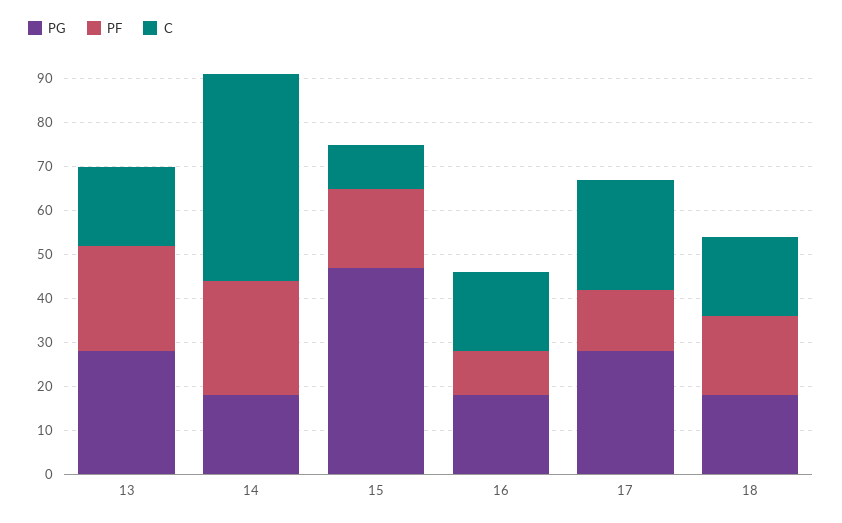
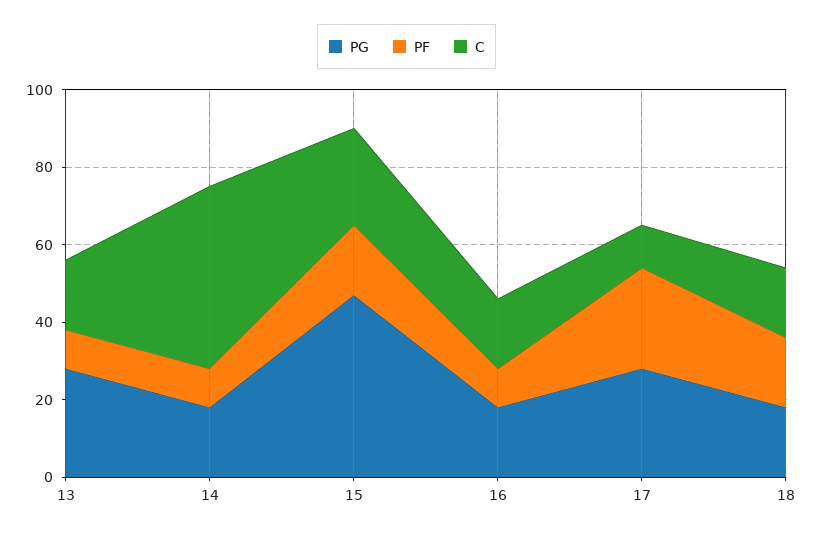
  {
    "PG": {
      "13": 30,
      "14": 20,
      "15": 45,
      "16": 20,
      "17": 30,
      "18": 20
    },
    "PF": {
-     "13": 25,
+     "13": 10,
-     "14": 25,
+     "14": 10,
      "15": 20,
      "16": 10,
-     "17": 15,
+     "17": 25,
      "18": 20
    },
    "C": {
      "13": 20,
      "14": 45,
-     "15": 10,
+     "15": 25,
      "16": 20,
-     "17": 25,
+     "17": 10,
      "18": 20
    }
  }

